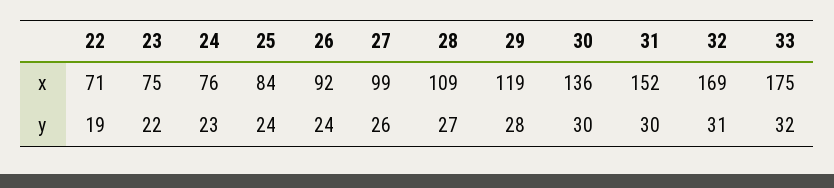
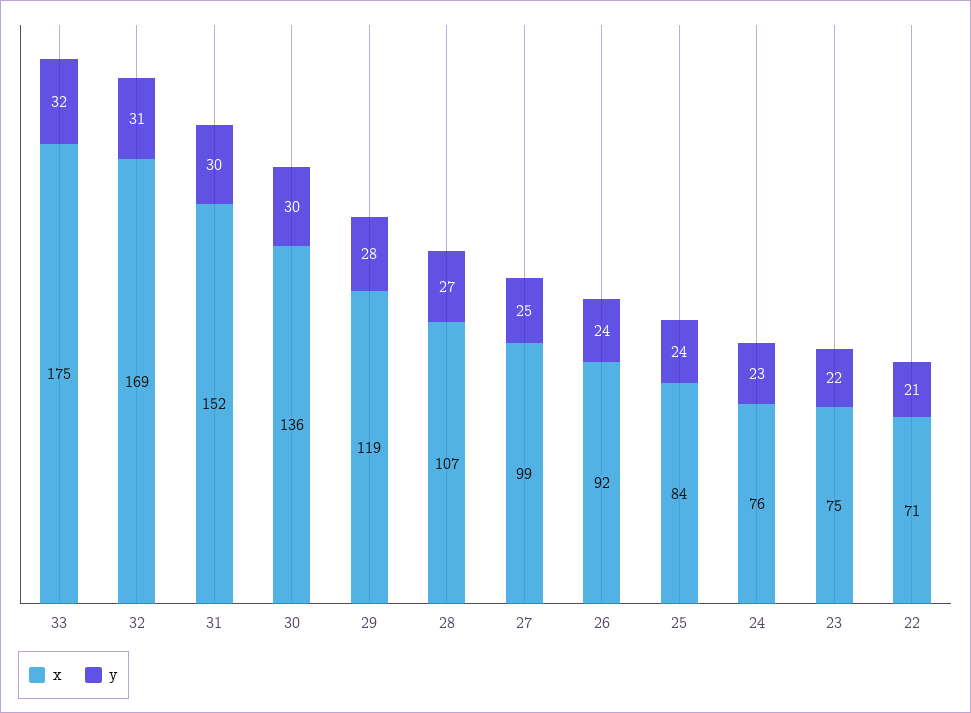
  {
    "x": {
      "22": 71,
      "23": 75,
      "24": 76,
      "25": 84,
      "26": 92,
      "27": 99,
-     "28": 109,
+     "28": 107,
      "29": 119,
      "30": 136,
      "31": 152,
      "32": 169,
      "33": 175
    },
    "y": {
-     "22": 19,
+     "22": 21,
      "23": 22,
      "24": 23,
      "25": 24,
      "26": 24,
-     "27": 26,
+     "27": 25,
      "28": 27,
      "29": 28,
      "30": 30,
      "31": 30,
      "32": 31,
      "33": 32
    }
  }

